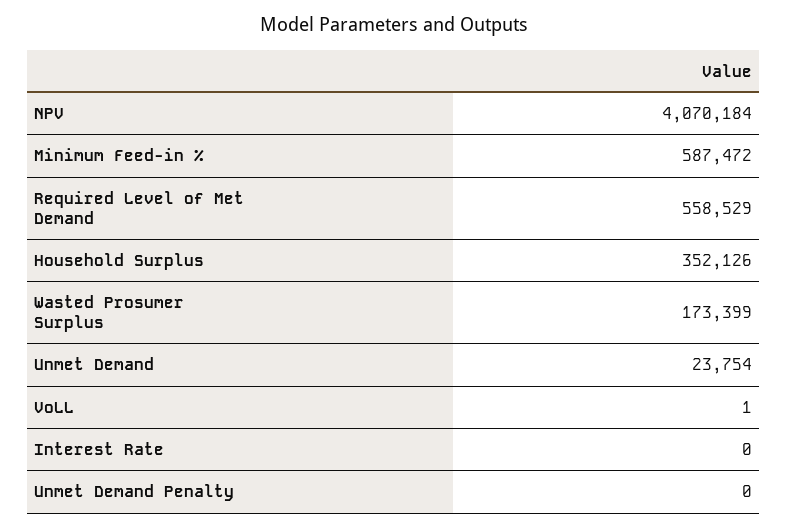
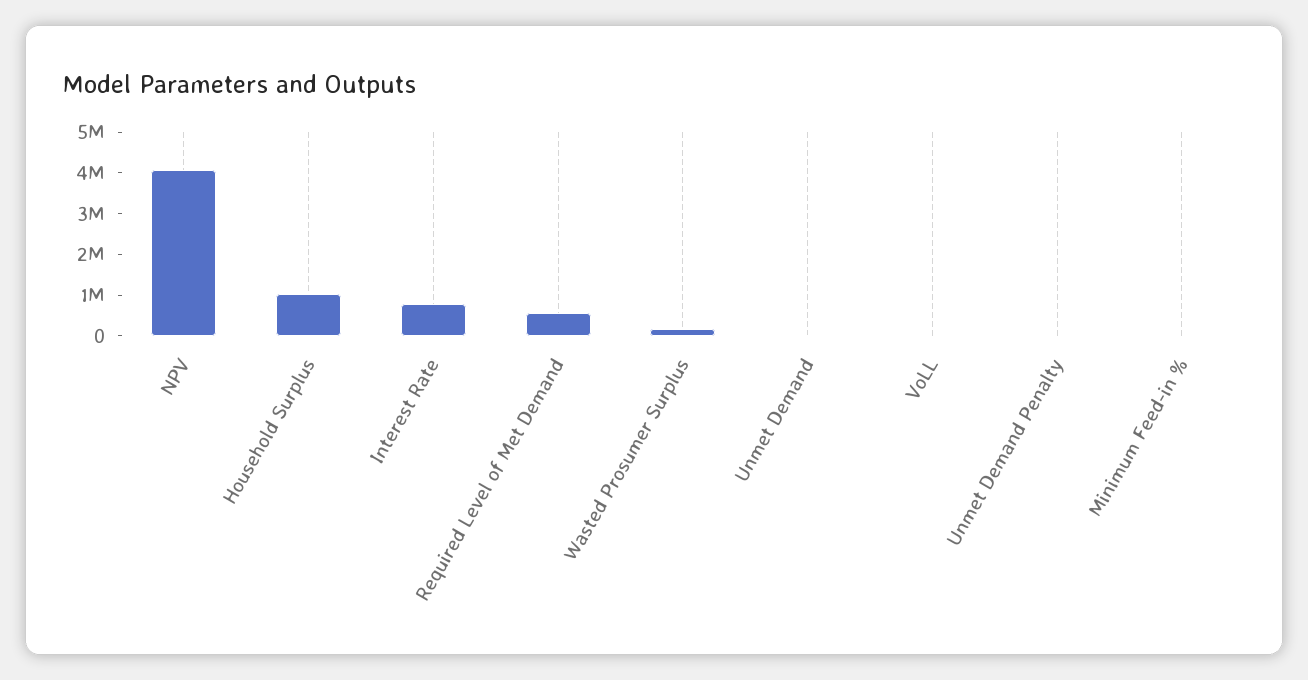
  {
    "NPV": 4070184,
-   "Minimum Feed-in %": 587472,
+   "Minimum Feed-in %": 0,
    "Required Level of Met Demand": 558529,
-   "Household Surplus": 352126,
+   "Household Surplus": 1000000,
    "Wasted Prosumer Surplus": 173399,
    "Unmet Demand": 23754,
    "VoLL": 1,
-   "Interest Rate": 0,
+   "Interest Rate": 800000,
    "Unmet Demand Penalty": 0
  }

